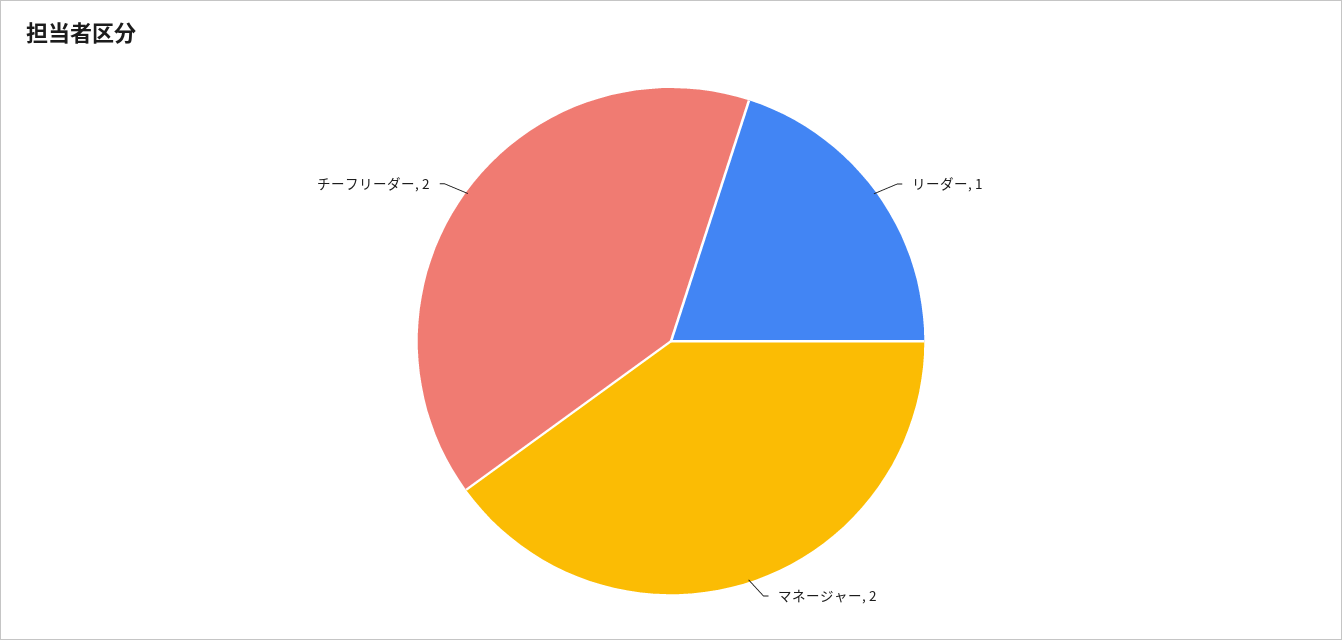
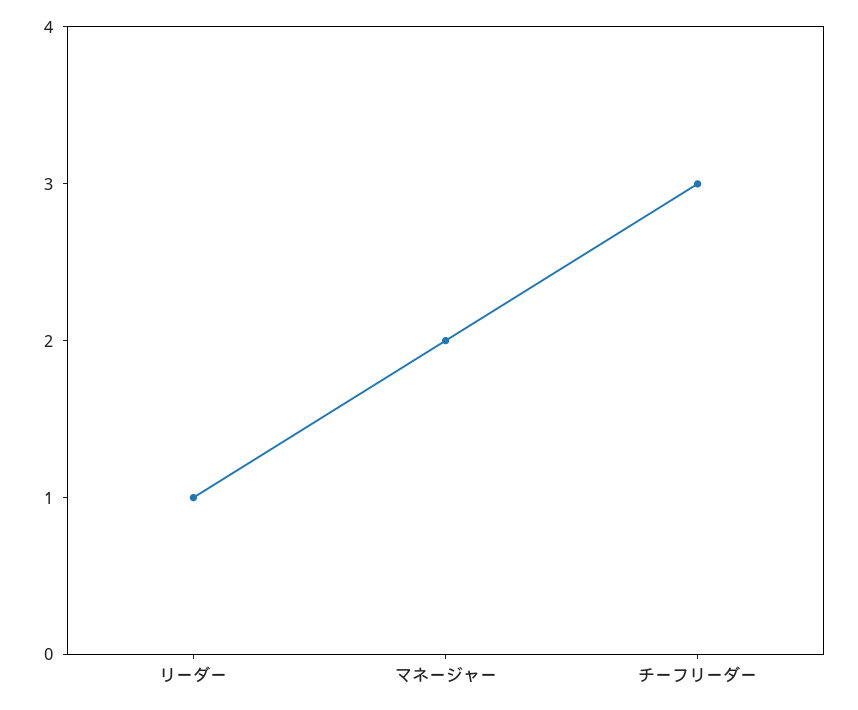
  {
    "リーダー": 1,
    "マネージャー": 2,
-   "チーフリーダー": 2
+   "チーフリーダー": 3
  }

